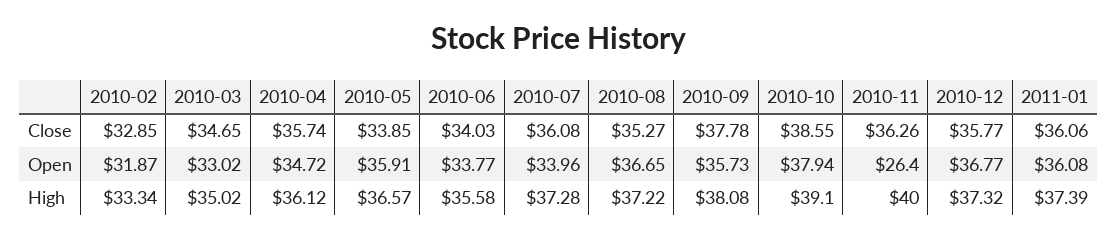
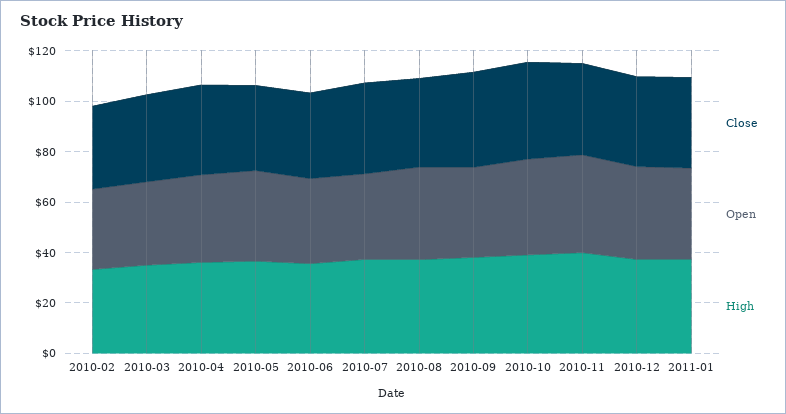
  {
    "Close": {
      "2010-02": 32.85,
      "2010-03": 34.65,
      "2010-04": 35.74,
      "2010-05": 33.85,
      "2010-06": 34.03,
      "2010-07": 36.08,
      "2010-08": 35.27,
      "2010-09": 37.78,
      "2010-10": 38.55,
      "2010-11": 36.26,
      "2010-12": 35.77,
      "2011-01": 36.06
    },
    "Open": {
      "2010-02": 31.87,
      "2010-03": 33.02,
      "2010-04": 34.72,
      "2010-05": 35.91,
      "2010-06": 33.77,
      "2010-07": 33.96,
      "2010-08": 36.65,
      "2010-09": 35.73,
      "2010-10": 37.94,
-     "2010-11": 26.4,
+     "2010-11": 40,
      "2010-12": 36.77,
      "2011-01": 36.08
    },
    "High": {
      "2010-02": 33.34,
      "2010-03": 35.02,
      "2010-04": 36.12,
      "2010-05": 36.57,
      "2010-06": 35.58,
      "2010-07": 37.28,
      "2010-08": 37.22,
      "2010-09": 38.08,
      "2010-10": 39.1,
      "2010-11": 40,
      "2010-12": 37.32,
      "2011-01": 37.39
    }
  }

